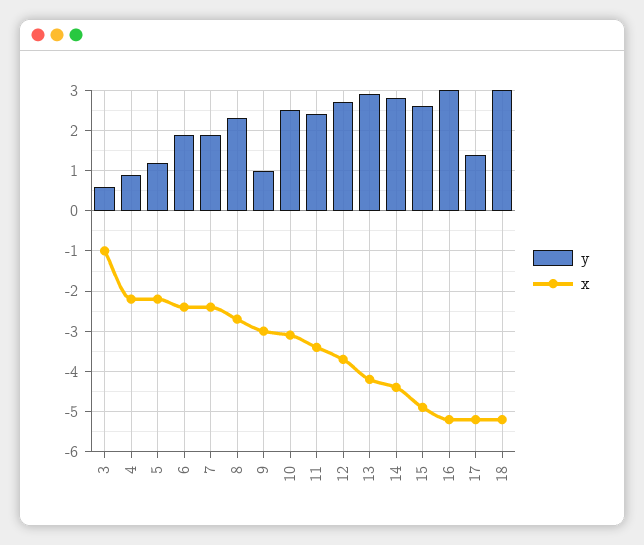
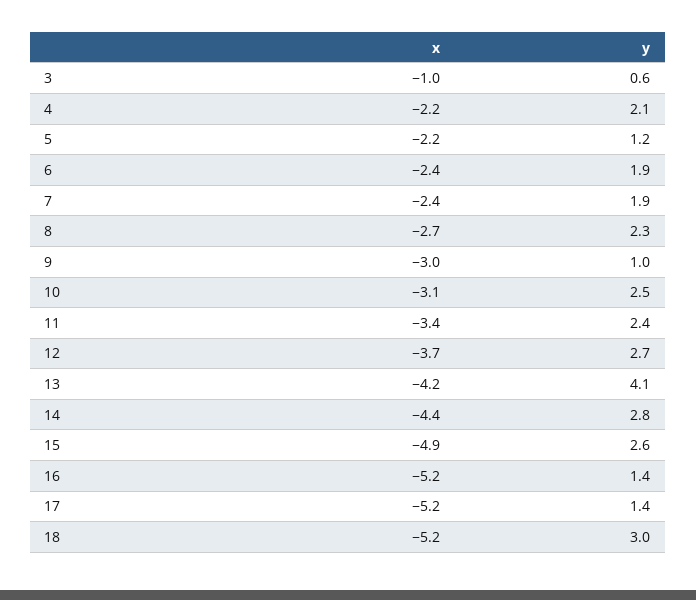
  {
    "y": {
      "3": 0.6,
-     "4": 1,
+     "4": 2.1,
      "5": 1.2,
      "6": 1.9,
      "7": 1.9,
      "8": 2.3,
      "9": 1,
      "10": 2.5,
      "11": 2.4,
      "12": 2.7,
-     "13": 3,
+     "13": 4.1,
      "14": 2.8,
      "15": 2.6,
-     "16": 3,
+     "16": 1.4,
      "17": 1.4,
      "18": 3
    },
    "x": {
      "3": -1,
      "4": -2.2,
      "5": -2.2,
      "6": -2.4,
      "7": -2.4,
      "8": -2.7,
      "9": -3,
      "10": -3.1,
      "11": -3.4,
      "12": -3.7,
      "13": -4.2,
      "14": -4.4,
      "15": -4.9,
      "16": -5.2,
      "17": -5.2,
      "18": -5.2
    }
  }

